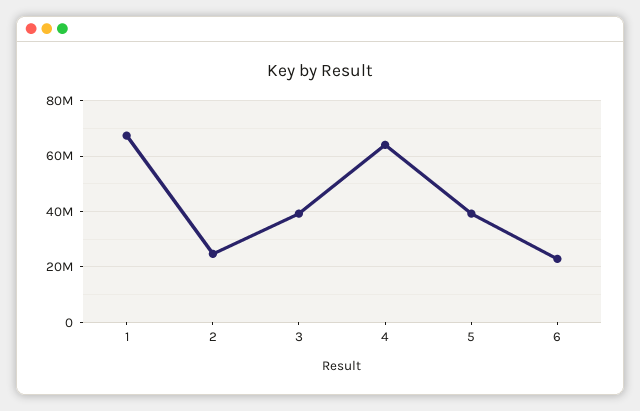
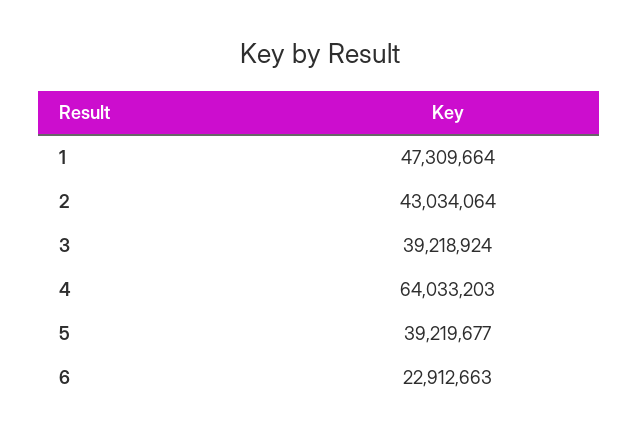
  {
-   "1": 67500000,
+   "1": 47309664,
-   "2": 25000000,
+   "2": 43034064,
    "3": 39218924,
    "4": 64033203,
    "5": 39219677,
    "6": 22912663
  }

